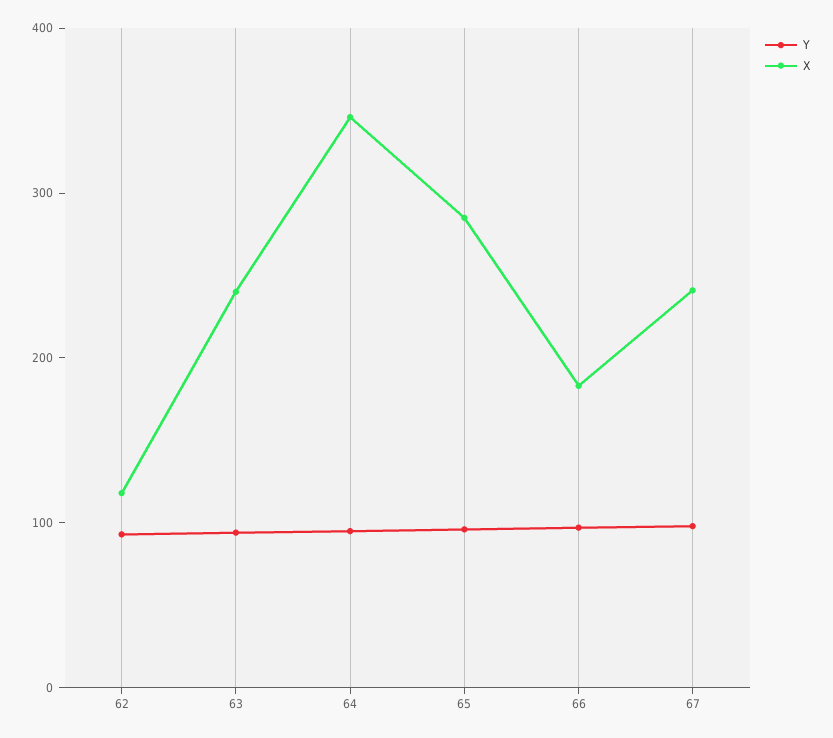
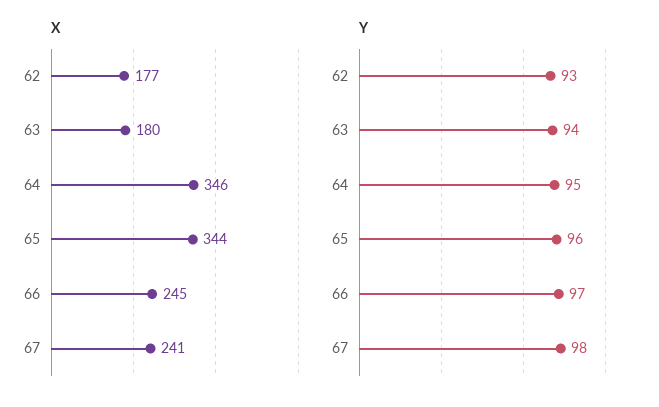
  {
    "Y": {
      "62": 93,
      "63": 94,
      "64": 95,
      "65": 96,
      "66": 97,
      "67": 98
    },
    "X": {
-     "62": 120,
+     "62": 177,
-     "63": 240,
+     "63": 180,
      "64": 346,
-     "65": 280,
+     "65": 344,
-     "66": 180,
+     "66": 245,
      "67": 241
    }
  }

